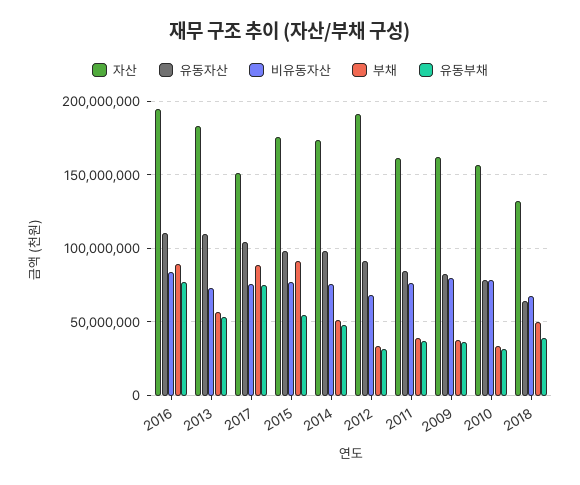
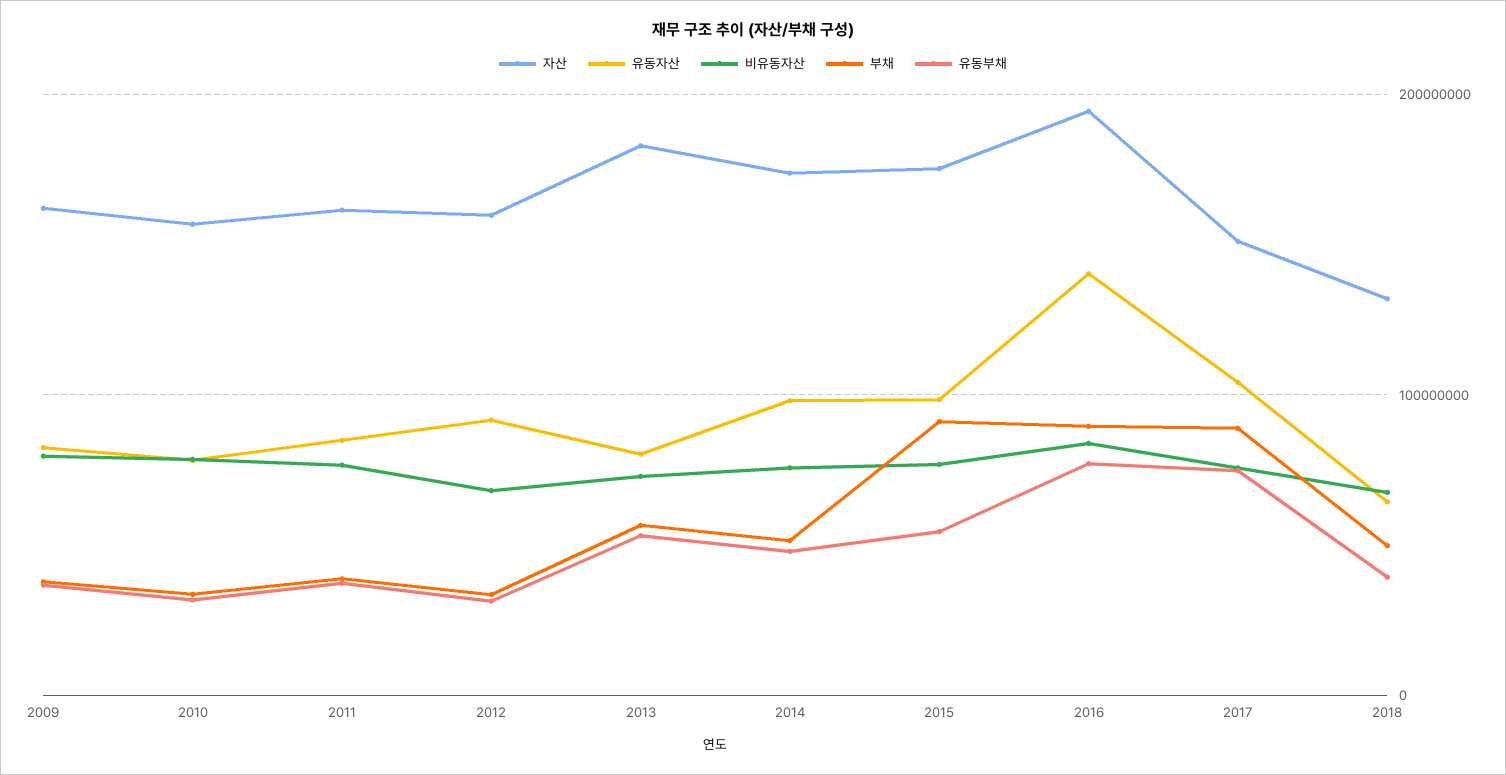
  {
    "자산": {
      "2016": 195000000,
      "2013": 185000000,
      "2017": 150000000,
      "2015": 175000000,
      "2014": 175000000,
-     "2012": 190000000,
+     "2012": 160000000,
      "2011": 160000000,
      "2009": 160000000,
      "2010": 155000000,
      "2018": 130000000
    },
    "유동자산": {
-     "2016": 110000000,
+     "2016": 140000000,
-     "2013": 110000000,
+     "2013": 80000000,
      "2017": 105000000,
      "2015": 100000000,
      "2014": 100000000,
      "2012": 90000000,
      "2011": 85000000,
      "2009": 80000000,
      "2010": 80000000,
      "2018": 65000000
    },
    "비유동자산": {
      "2016": 85000000,
      "2013": 75000000,
      "2017": 75000000,
      "2015": 75000000,
      "2014": 75000000,
      "2012": 70000000,
      "2011": 75000000,
      "2009": 80000000,
      "2010": 80000000,
      "2018": 70000000
    },
    "부채": {
      "2016": 90000000,
      "2013": 55000000,
      "2017": 90000000,
      "2015": 90000000,
      "2014": 50000000,
      "2012": 35000000,
      "2011": 40000000,
      "2009": 40000000,
      "2010": 35000000,
      "2018": 50000000
    },
    "유동부채": {
      "2016": 75000000,
      "2013": 55000000,
      "2017": 75000000,
      "2015": 55000000,
      "2014": 50000000,
      "2012": 30000000,
      "2011": 35000000,
      "2009": 35000000,
      "2010": 30000000,
      "2018": 40000000
    }
  }

